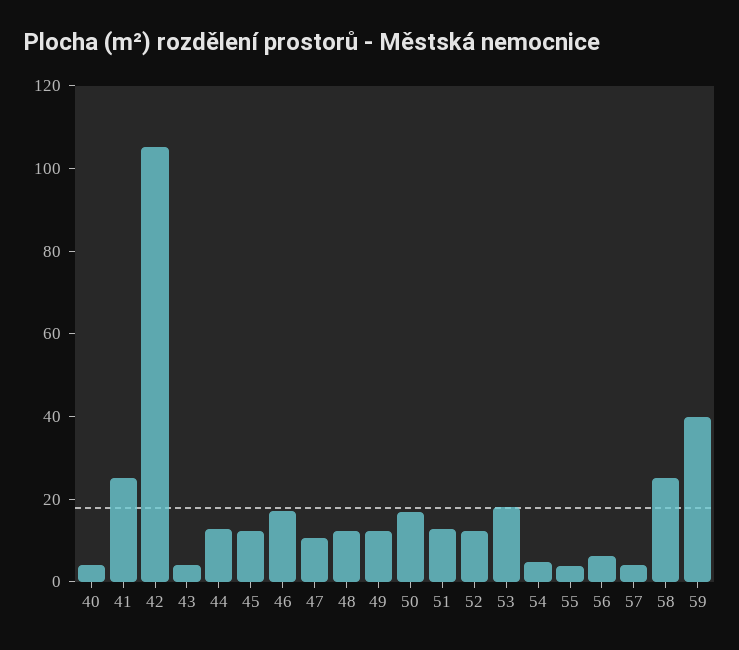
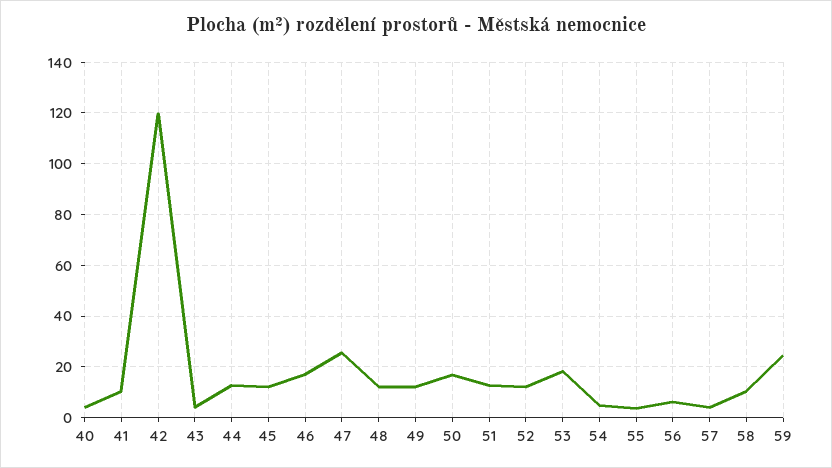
  {
    "40": 5,
-   "41": 25,
+   "41": 10,
-   "42": 105,
+   "42": 120,
    "43": 5,
    "44": 12.5,
    "45": 12.5,
    "46": 17.5,
-   "47": 10,
+   "47": 25,
    "48": 12.5,
    "49": 12.5,
    "50": 17.5,
    "51": 12.5,
    "52": 12.5,
    "53": 17.5,
    "54": 5,
    "55": 2.5,
    "56": 7.5,
    "57": 5,
-   "58": 25,
+   "58": 10,
-   "59": 40
+   "59": 25
  }

